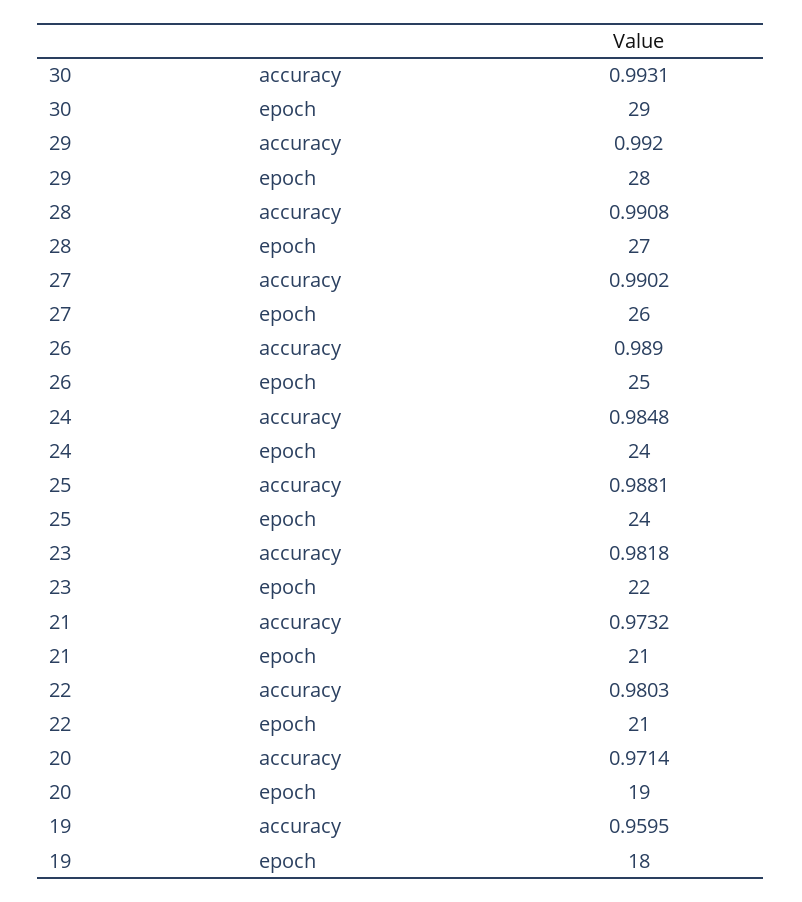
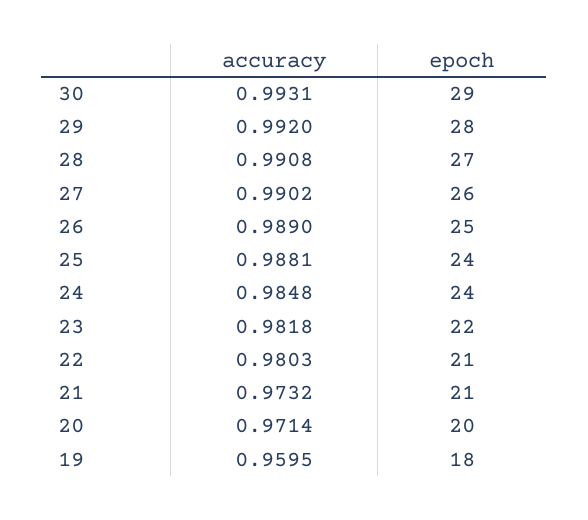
  {
    "30": {
      "accuracy": 0.9931,
      "epoch": 29
    },
    "29": {
      "accuracy": 0.992,
      "epoch": 28
    },
    "28": {
      "accuracy": 0.9908,
      "epoch": 27
    },
    "27": {
      "accuracy": 0.9902,
      "epoch": 26
    },
    "26": {
      "accuracy": 0.989,
      "epoch": 25
    },
    "24": {
      "accuracy": 0.9848,
      "epoch": 24
    },
    "25": {
      "accuracy": 0.9881,
      "epoch": 24
    },
    "23": {
      "accuracy": 0.9818,
      "epoch": 22
    },
    "21": {
      "accuracy": 0.9732,
      "epoch": 21
    },
    "22": {
      "accuracy": 0.9803,
      "epoch": 21
    },
    "20": {
      "accuracy": 0.9714,
-     "epoch": 19
+     "epoch": 20
    },
    "19": {
      "accuracy": 0.9595,
      "epoch": 18
    }
  }

